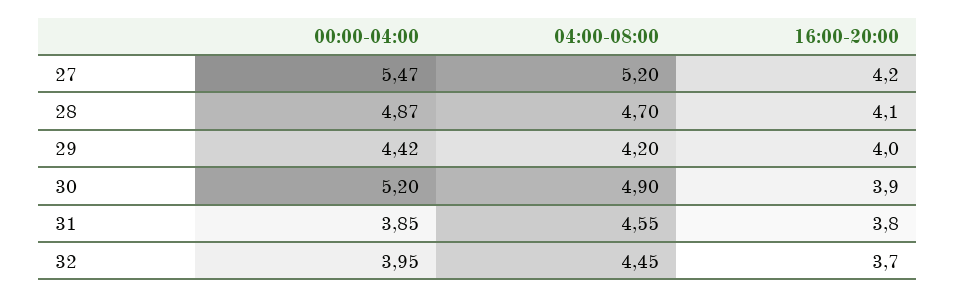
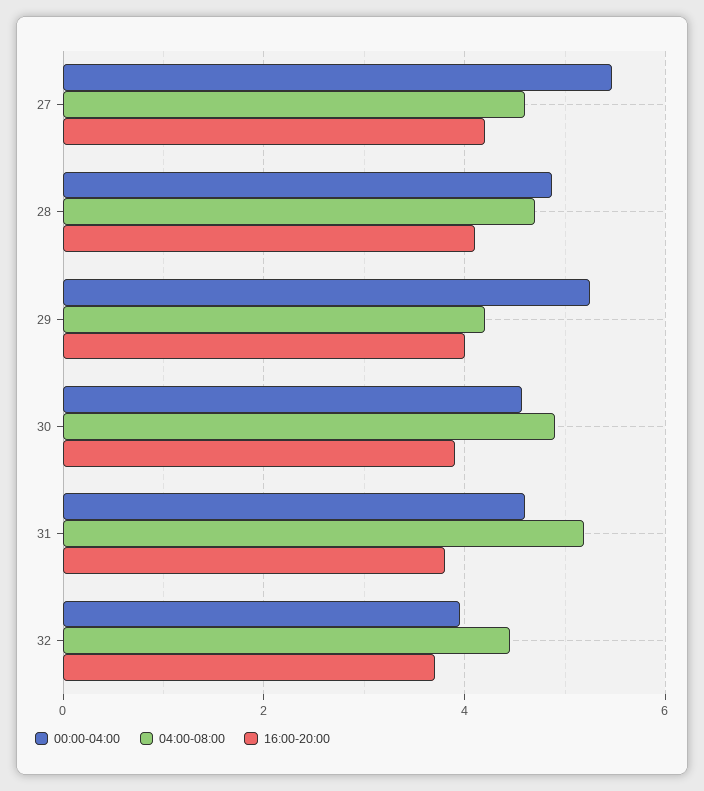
  {
    "00:00-04:00": {
      "27": 5.47,
      "28": 4.87,
-     "29": 4.42,
+     "29": 5.2,
-     "30": 5.2,
+     "30": 4.6,
-     "31": 3.85,
+     "31": 4.6,
      "32": 3.95
    },
    "04:00-08:00": {
-     "27": 5.2,
+     "27": 4.6,
      "28": 4.7,
      "29": 4.2,
      "30": 4.9,
-     "31": 4.55,
+     "31": 5.2,
      "32": 4.45
    },
    "16:00-20:00": {
      "27": 4.2,
      "28": 4.1,
      "29": 4,
      "30": 3.9,
      "31": 3.8,
      "32": 3.7
    }
  }

